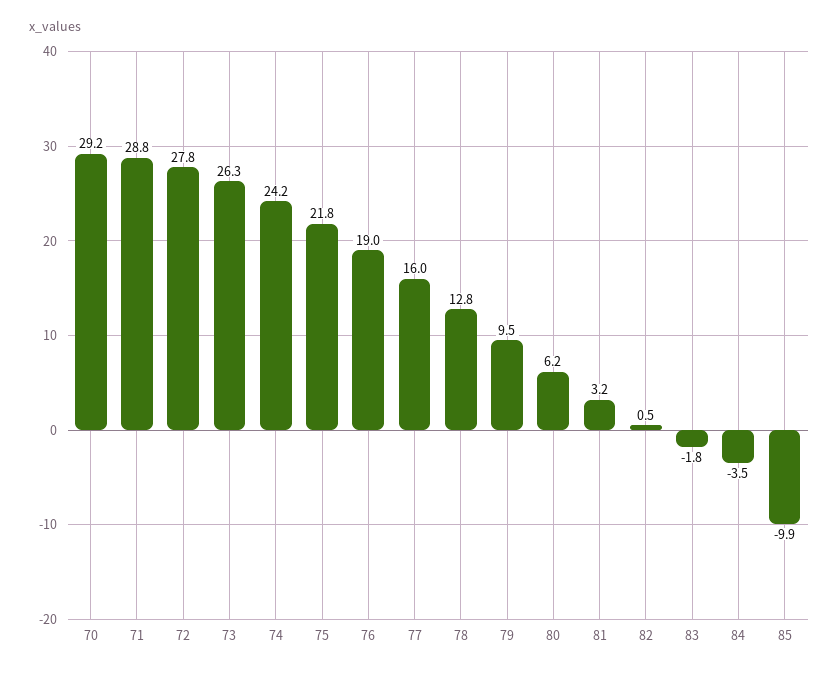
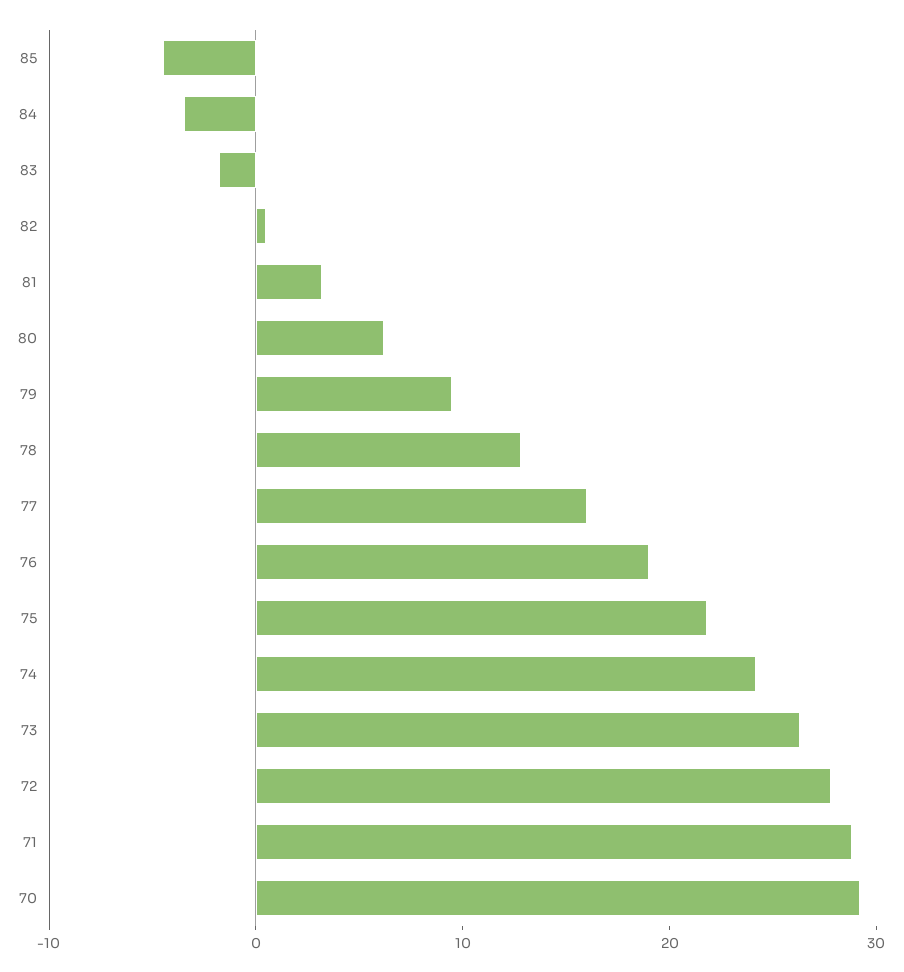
  {
    "70": 29.2,
    "71": 28.8,
    "72": 27.8,
    "73": 26.3,
    "74": 24.2,
    "75": 21.8,
    "76": 19,
    "77": 16,
    "78": 12.8,
    "79": 9.5,
    "80": 6.2,
    "81": 3.2,
    "82": 0.5,
    "83": -1.8,
    "84": -3.5,
-   "85": -9.9
+   "85": -4
  }

